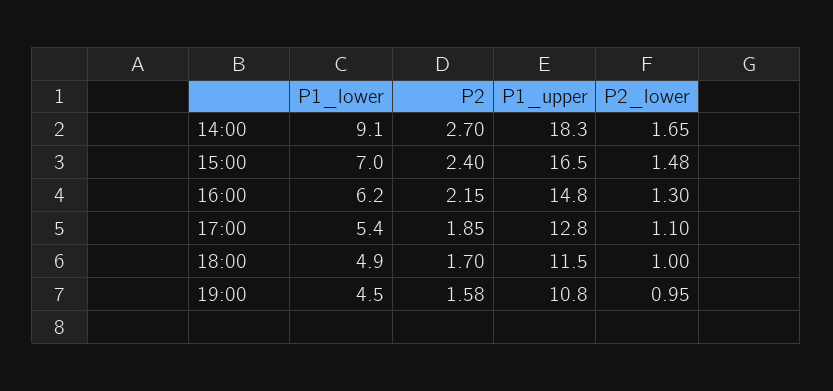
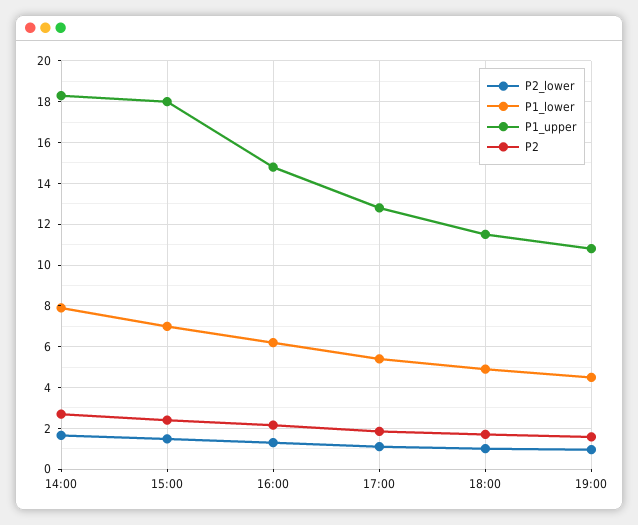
  {
    "P1_lower": {
-     "14:00": 9.1,
+     "14:00": 8,
      "15:00": 7,
      "16:00": 6.2,
      "17:00": 5.4,
      "18:00": 4.9,
      "19:00": 4.5
    },
    "P2": {
      "14:00": 2.7,
      "15:00": 2.4,
      "16:00": 2.15,
      "17:00": 1.85,
      "18:00": 1.7,
      "19:00": 1.58
    },
    "P1_upper": {
      "14:00": 18.3,
-     "15:00": 16.5,
+     "15:00": 18,
      "16:00": 14.8,
      "17:00": 12.8,
      "18:00": 11.5,
      "19:00": 10.8
    },
    "P2_lower": {
      "14:00": 1.65,
      "15:00": 1.48,
      "16:00": 1.3,
      "17:00": 1.1,
      "18:00": 1,
      "19:00": 0.95
    }
  }

